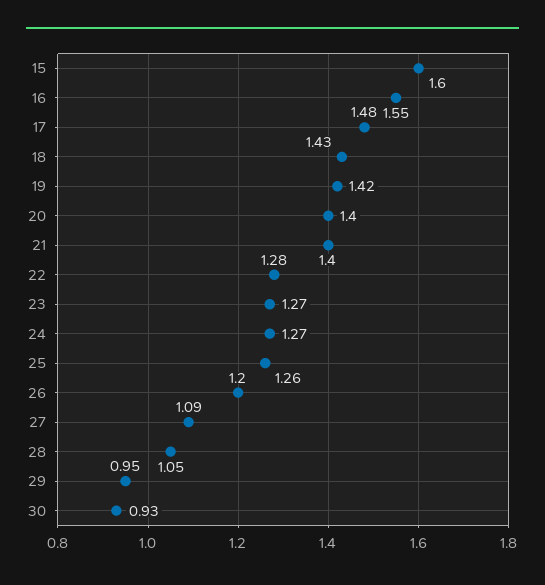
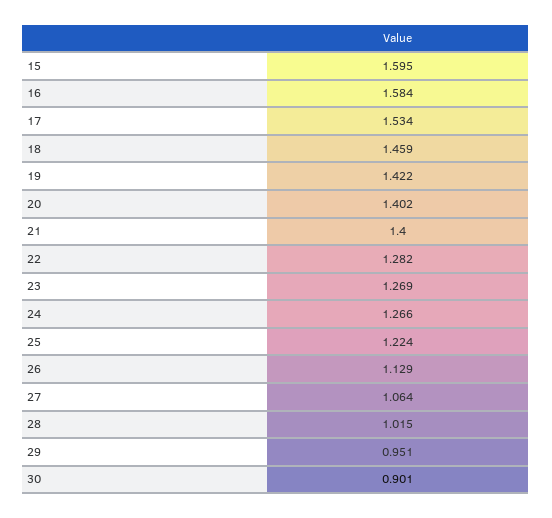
  {
    "15": 1.595,
-   "16": 1.55,
+   "16": 1.584,
-   "17": 1.48,
+   "17": 1.534,
-   "18": 1.43,
+   "18": 1.459,
    "19": 1.422,
    "20": 1.402,
    "21": 1.4,
    "22": 1.282,
    "23": 1.269,
    "24": 1.266,
-   "25": 1.26,
+   "25": 1.224,
-   "26": 1.2,
+   "26": 1.129,
-   "27": 1.09,
+   "27": 1.064,
-   "28": 1.05,
+   "28": 1.015,
    "29": 0.951,
-   "30": 0.93
+   "30": 0.901
  }

